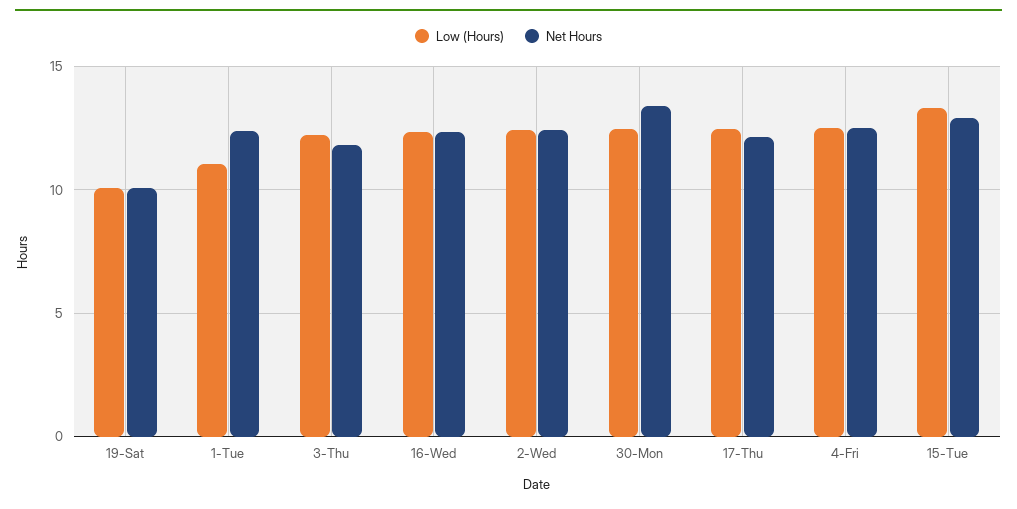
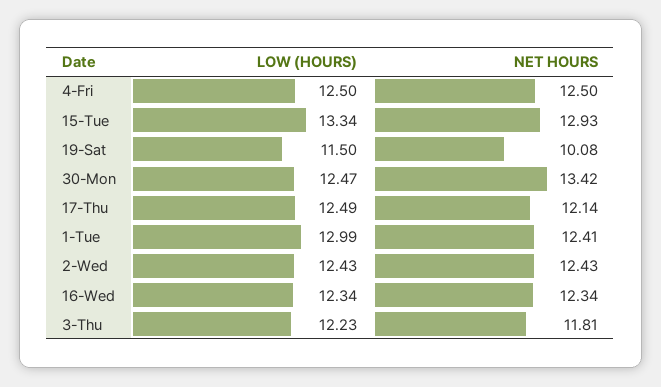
  {
    "Low (Hours)": {
-     "19-Sat": 10,
+     "19-Sat": 11.5,
-     "1-Tue": 11,
+     "1-Tue": 12.99,
      "3-Thu": 12.23,
      "16-Wed": 12.34,
      "2-Wed": 12.43,
      "30-Mon": 12.47,
      "17-Thu": 12.49,
      "4-Fri": 12.5,
      "15-Tue": 13.34
    },
    "Net Hours": {
      "19-Sat": 10.08,
      "1-Tue": 12.41,
      "3-Thu": 11.81,
      "16-Wed": 12.34,
      "2-Wed": 12.43,
      "30-Mon": 13.42,
      "17-Thu": 12.14,
      "4-Fri": 12.5,
      "15-Tue": 12.93
    }
  }

